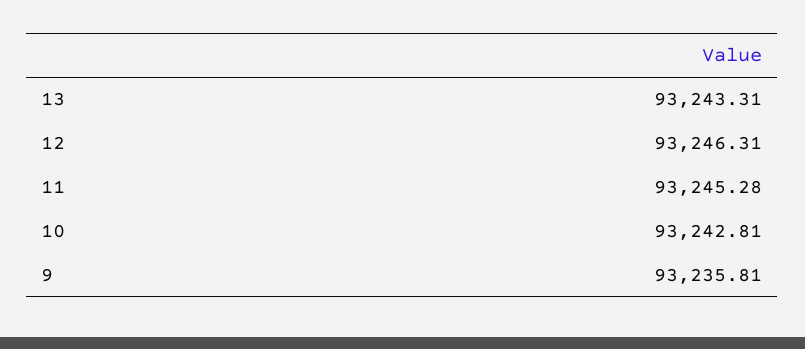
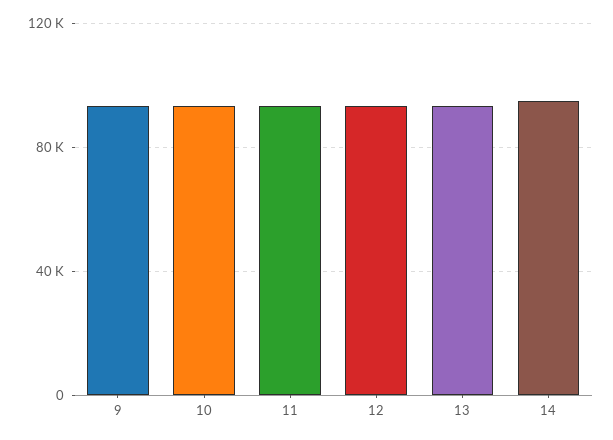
  {
    "13": 93243.31,
    "12": 93246.31,
    "11": 93245.28,
    "10": 93242.81,
-   "9": 93235.81
+   "9": 93235.81,
+   "14": 95000
  }

